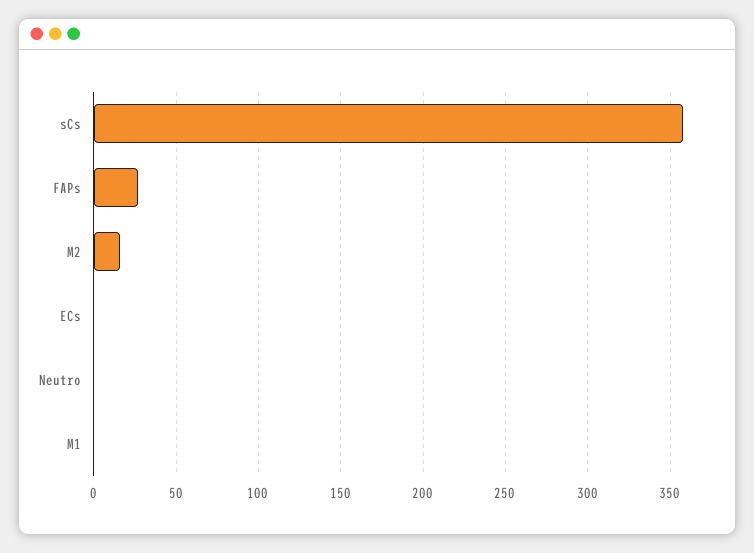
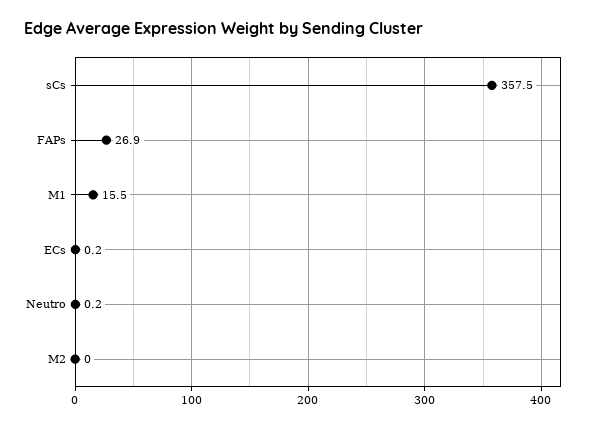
  {
    "sCs": 357.5,
    "FAPs": 26.9,
-   "M2": 15,
+   "M2": 0,
    "ECs": 0.2,
    "Neutro": 0.2,
-   "M1": 0
+   "M1": 15.5
  }

